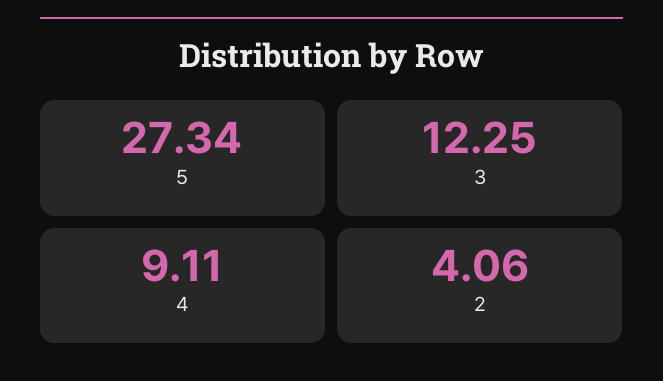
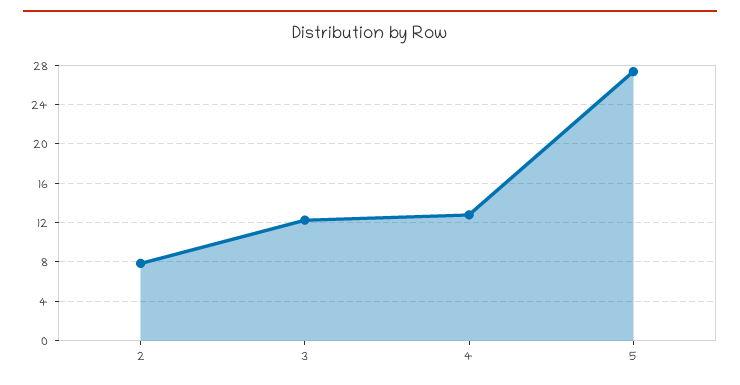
  {
    "5": 27.34,
    "3": 12.25,
-   "4": 9.11,
+   "4": 13,
-   "2": 4.06
+   "2": 8
  }

